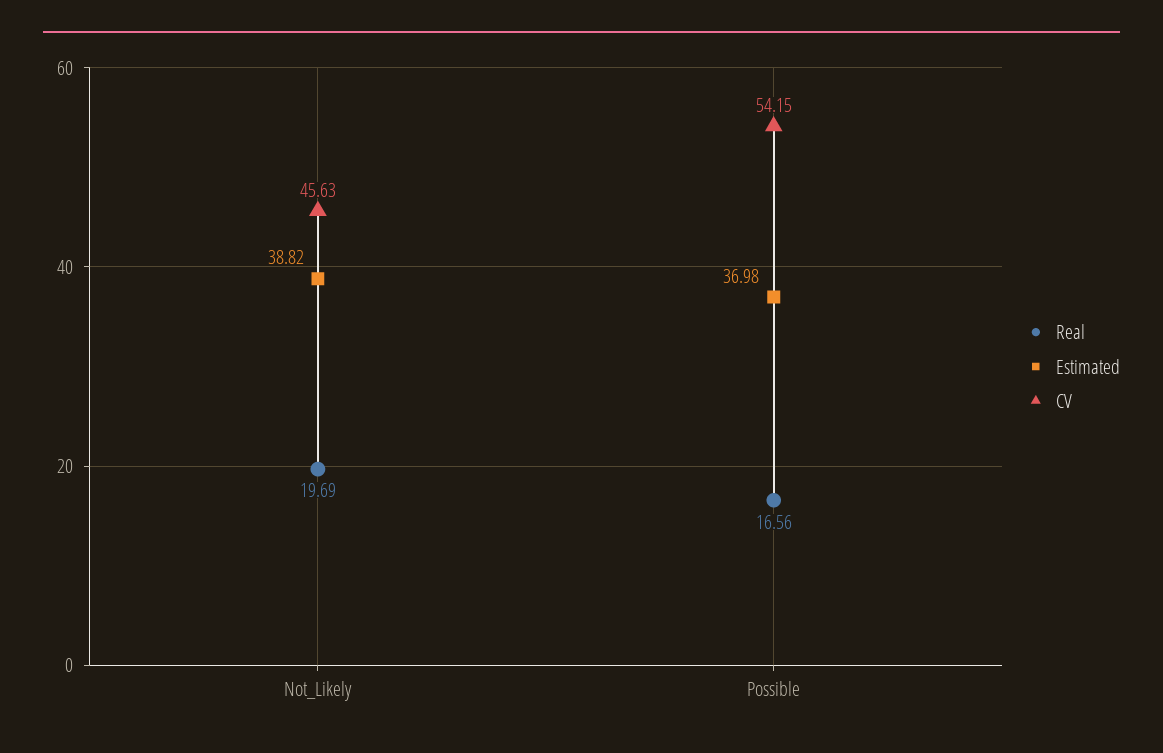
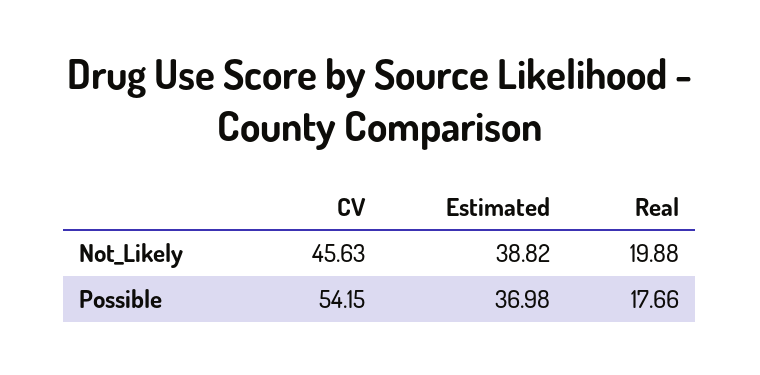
  {
    "Real": {
-     "Not_Likely": 19.69,
+     "Not_Likely": 19.88,
-     "Possible": 16.56
+     "Possible": 17.66
    },
    "Estimated": {
      "Not_Likely": 38.82,
      "Possible": 36.98
    },
    "CV": {
      "Not_Likely": 45.63,
      "Possible": 54.15
    }
  }

